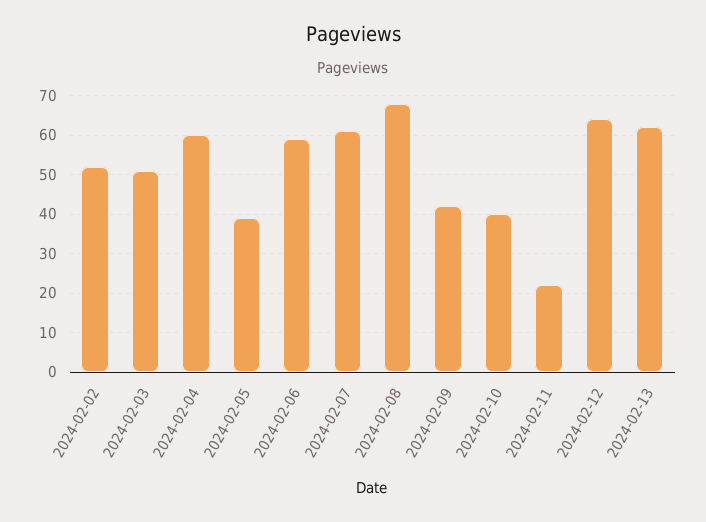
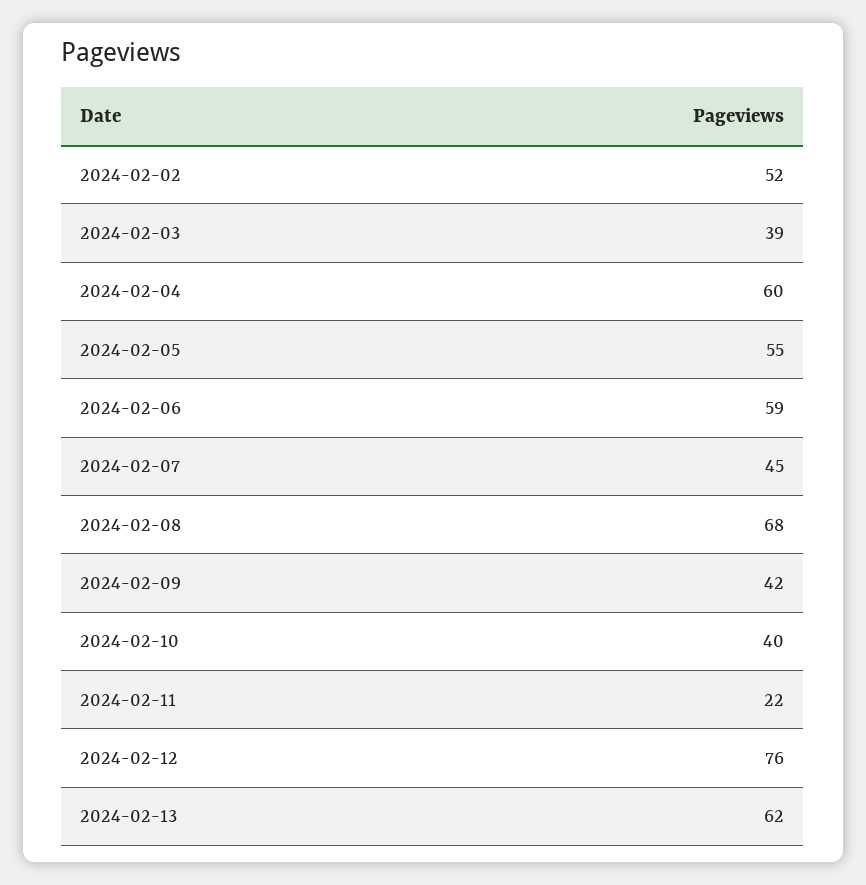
  {
    "2024-02-02": 52,
-   "2024-02-03": 50,
+   "2024-02-03": 39,
    "2024-02-04": 60,
-   "2024-02-05": 40,
+   "2024-02-05": 55,
    "2024-02-06": 59,
-   "2024-02-07": 60,
+   "2024-02-07": 45,
    "2024-02-08": 68,
    "2024-02-09": 42,
    "2024-02-10": 40,
    "2024-02-11": 22,
-   "2024-02-12": 65,
+   "2024-02-12": 76,
    "2024-02-13": 62
  }

